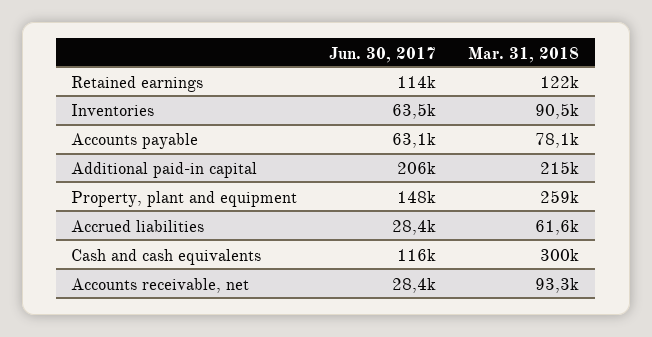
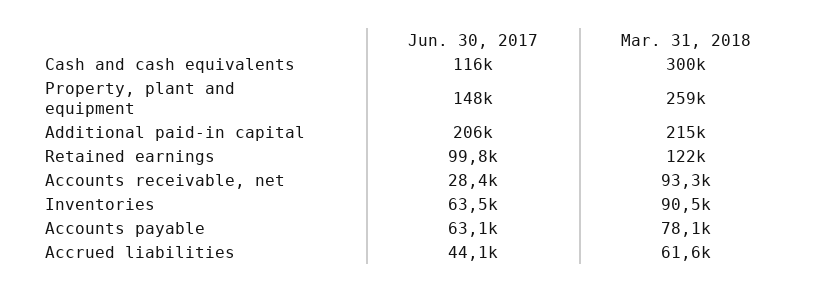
  {
    "Jun. 30, 2017": {
-     "Retained earnings": 114000,
+     "Retained earnings": 99800,
      "Inventories": 63500,
      "Accounts payable": 63100,
      "Additional paid-in capital": 206000,
      "Property, plant and equipment": 148000,
-     "Accrued liabilities": 28400,
+     "Accrued liabilities": 44100,
      "Cash and cash equivalents": 116000,
      "Accounts receivable, net": 28400
    },
    "Mar. 31, 2018": {
      "Retained earnings": 122000,
      "Inventories": 90500,
      "Accounts payable": 78100,
      "Additional paid-in capital": 215000,
      "Property, plant and equipment": 259000,
      "Accrued liabilities": 61600,
      "Cash and cash equivalents": 300000,
      "Accounts receivable, net": 93300
    }
  }

